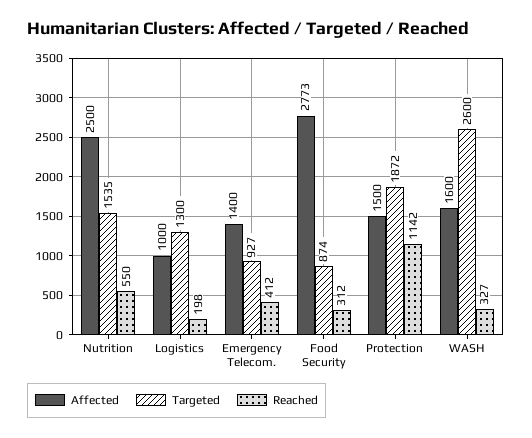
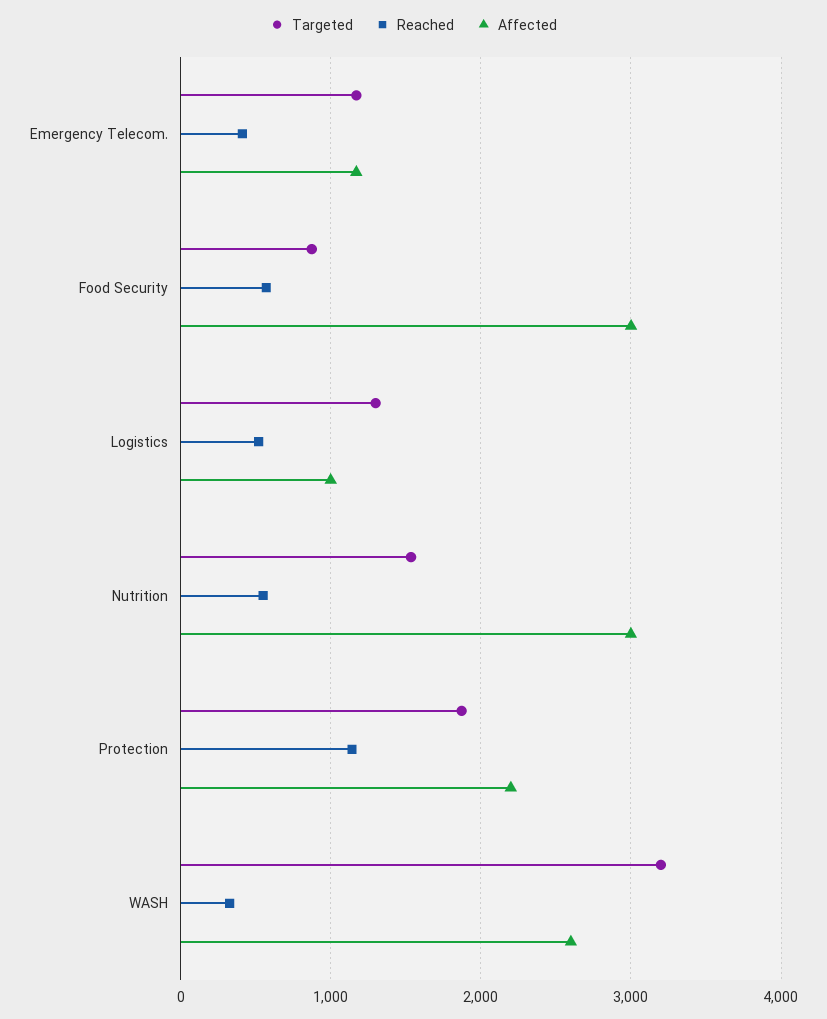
  {
    "Affected": {
-     "Nutrition": 2500,
+     "Nutrition": 3000,
      "Logistics": 1000,
-     "Emergency Telecom.": 1400,
+     "Emergency Telecom.": 1200,
-     "Food Security": 2773,
+     "Food Security": 3000,
-     "Protection": 1500,
+     "Protection": 2200,
-     "WASH": 1600
+     "WASH": 2600
    },
    "Targeted": {
      "Nutrition": 1535,
      "Logistics": 1300,
-     "Emergency Telecom.": 927,
+     "Emergency Telecom.": 1200,
      "Food Security": 874,
      "Protection": 1872,
-     "WASH": 2600
+     "WASH": 3200
    },
    "Reached": {
      "Nutrition": 550,
-     "Logistics": 198,
+     "Logistics": 500,
      "Emergency Telecom.": 412,
-     "Food Security": 312,
+     "Food Security": 600,
      "Protection": 1142,
      "WASH": 327
    }
  }

